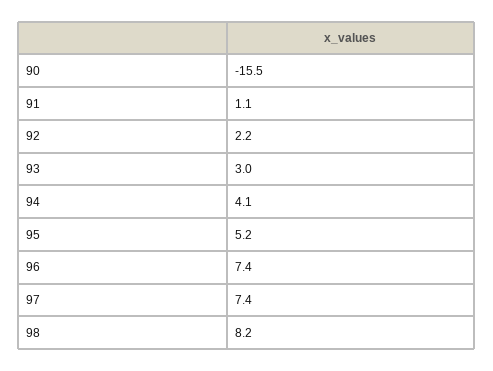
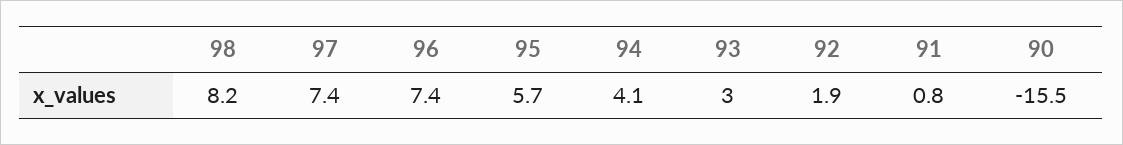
  {
    "90": -15.5,
-   "91": 1.1,
+   "91": 0.8,
-   "92": 2.2,
+   "92": 1.9,
    "93": 3,
    "94": 4.1,
-   "95": 5.2,
+   "95": 5.7,
    "96": 7.4,
    "97": 7.4,
    "98": 8.2
  }

